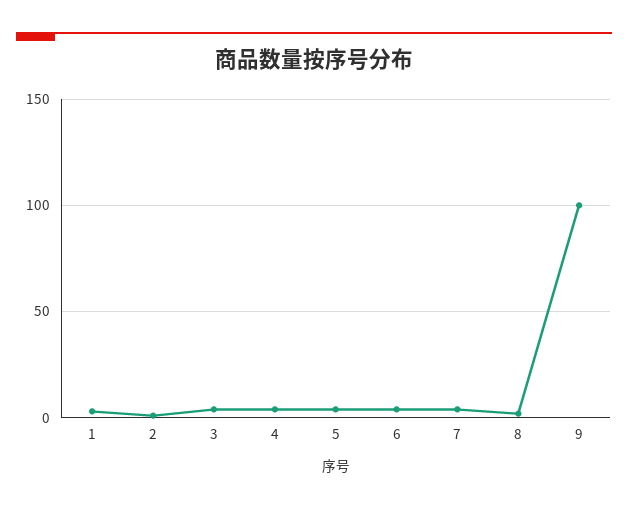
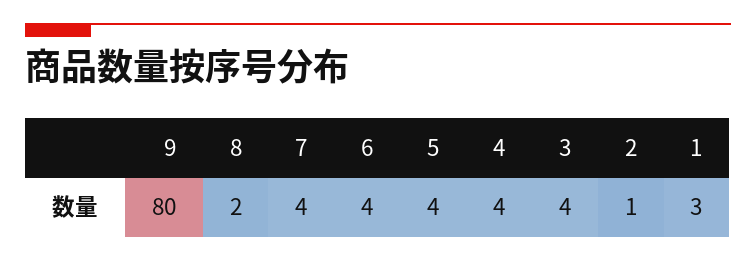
  {
    "1": 3,
    "2": 1,
    "3": 4,
    "4": 4,
    "5": 4,
    "6": 4,
    "7": 4,
    "8": 2,
-   "9": 100
+   "9": 80
  }

